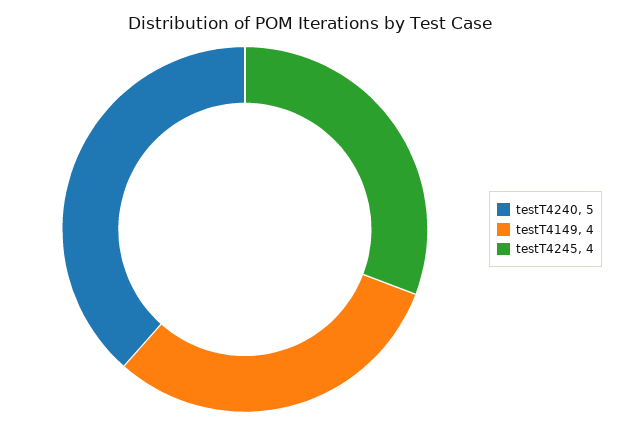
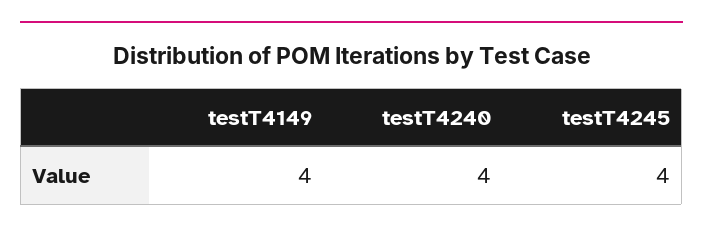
  {
-   "testT4240": 5,
+   "testT4240": 4,
    "testT4149": 4,
    "testT4245": 4
  }

